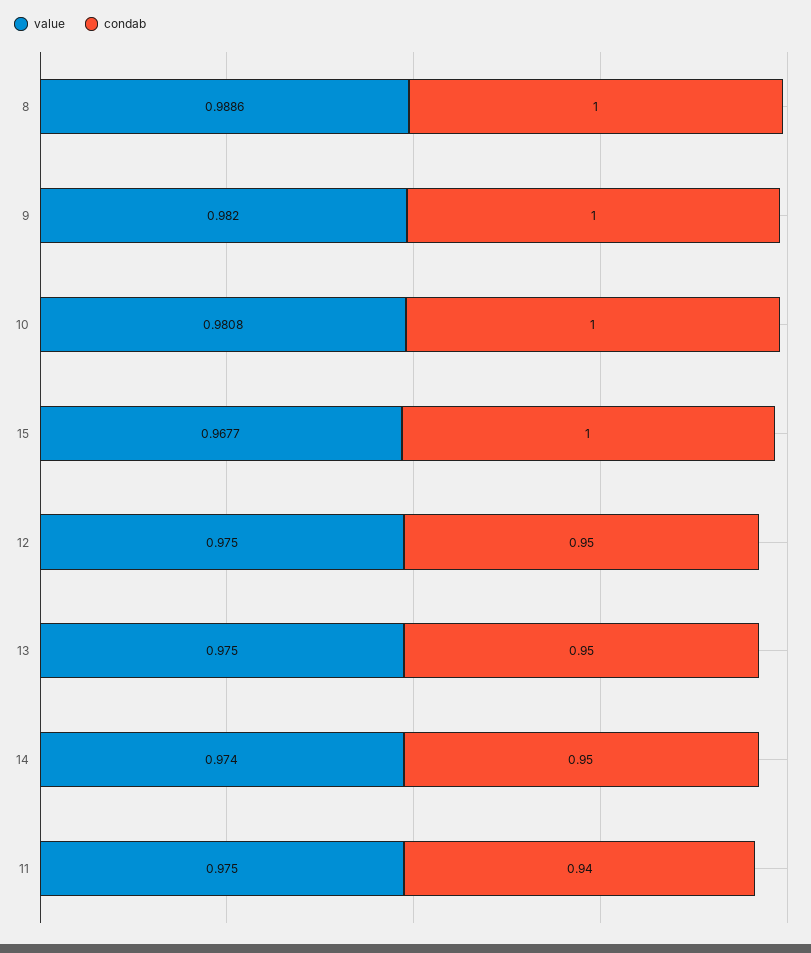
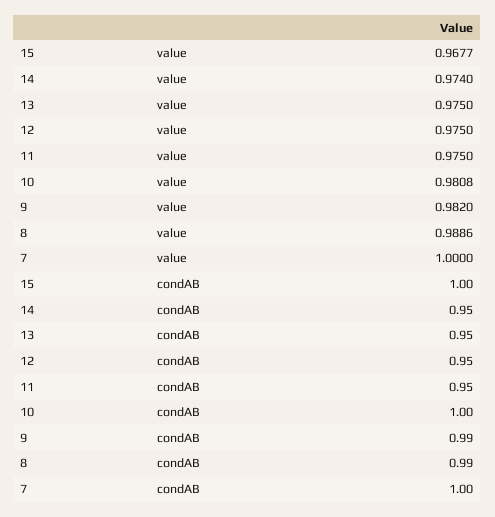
  {
    "value": {
      "8": 0.9886,
      "9": 0.982,
      "10": 0.9808,
      "15": 0.9677,
      "12": 0.975,
      "13": 0.975,
      "14": 0.974,
-     "11": 0.975
+     "11": 0.975,
+     "7": 1
    },
    "condab": {
-     "8": 1,
+     "8": 0.99,
-     "9": 1,
+     "9": 0.99,
      "10": 1,
      "15": 1,
      "12": 0.95,
      "13": 0.95,
      "14": 0.95,
-     "11": 0.94
+     "11": 0.95,
+     "7": 1
    }
  }

